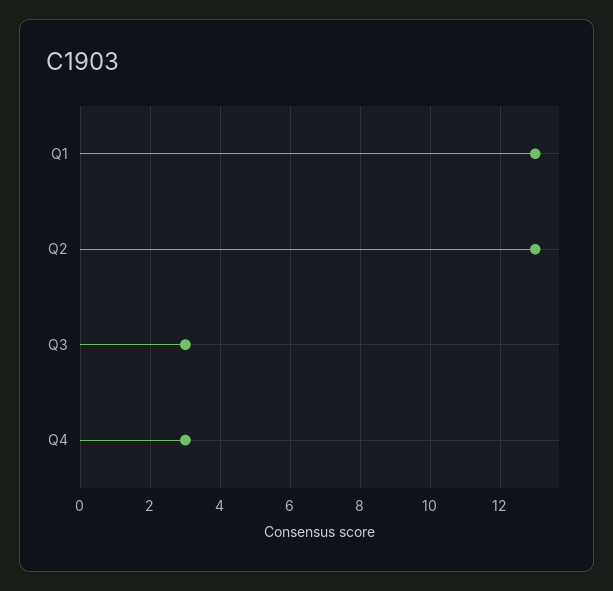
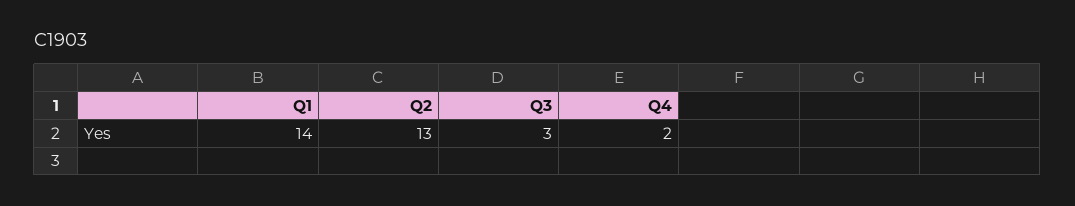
  {
-   "Q1": 13,
+   "Q1": 14,
    "Q2": 13,
    "Q3": 3,
-   "Q4": 3
+   "Q4": 2
  }

